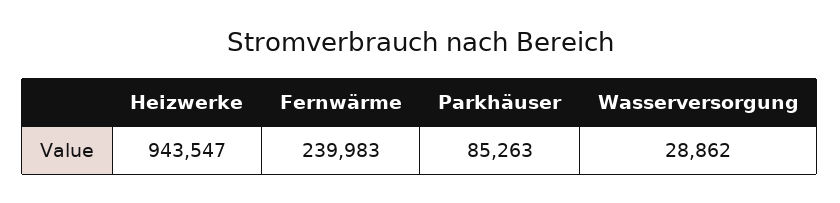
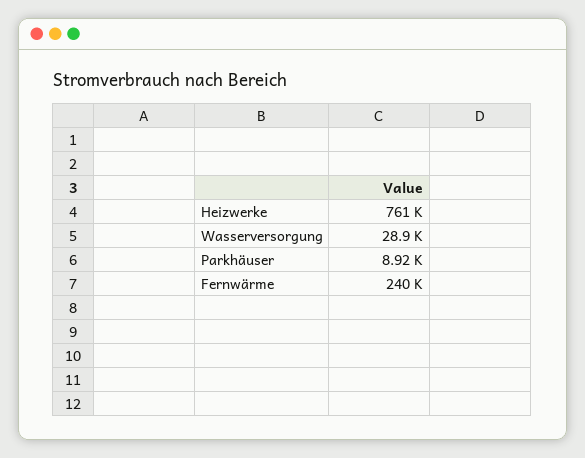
  {
-   "Heizwerke": 943547,
+   "Heizwerke": 761000,
    "Fernwärme": 239983,
-   "Parkhäuser": 85263,
+   "Parkhäuser": 8920,
    "Wasserversorgung": 28862
  }

